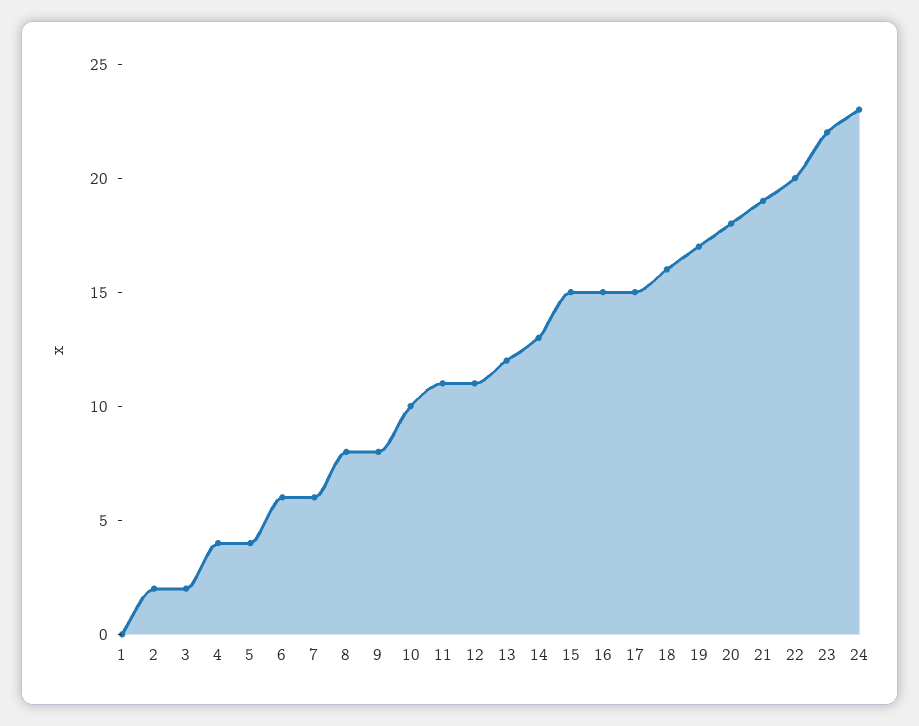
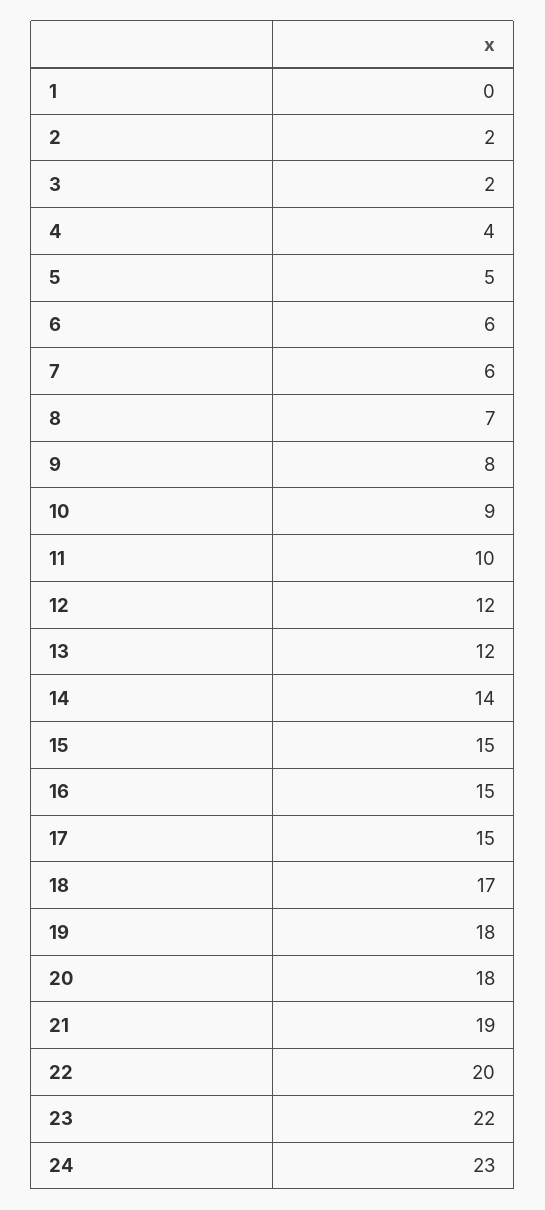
  {
    "1": 0,
    "2": 2,
    "3": 2,
    "4": 4,
-   "5": 4,
+   "5": 5,
    "6": 6,
    "7": 6,
-   "8": 8,
+   "8": 7,
    "9": 8,
-   "10": 10,
+   "10": 9,
-   "11": 11,
+   "11": 10,
-   "12": 11,
+   "12": 12,
    "13": 12,
-   "14": 13,
+   "14": 14,
    "15": 15,
    "16": 15,
    "17": 15,
-   "18": 16,
+   "18": 17,
-   "19": 17,
+   "19": 18,
    "20": 18,
    "21": 19,
    "22": 20,
    "23": 22,
    "24": 23
  }

